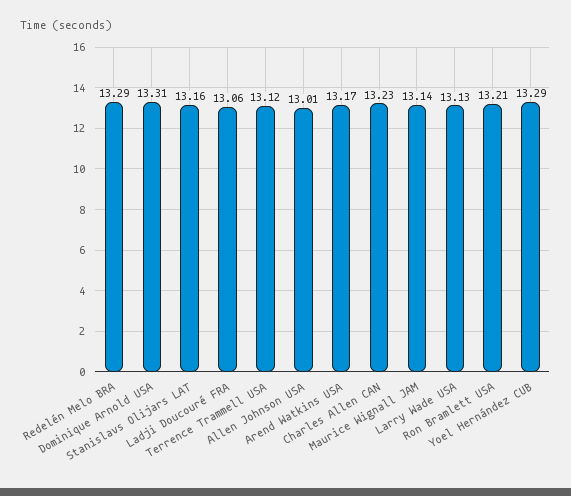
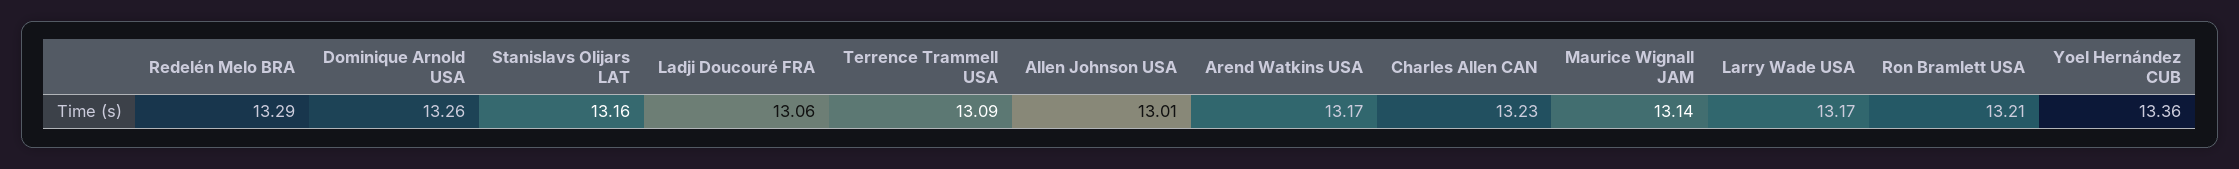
  {
    "Redelén Melo BRA": 13.29,
-   "Dominique Arnold USA": 13.31,
+   "Dominique Arnold USA": 13.26,
    "Stanislavs Olijars LAT": 13.16,
    "Ladji Doucouré FRA": 13.06,
-   "Terrence Trammell USA": 13.12,
+   "Terrence Trammell USA": 13.09,
    "Allen Johnson USA": 13.01,
    "Arend Watkins USA": 13.17,
    "Charles Allen CAN": 13.23,
    "Maurice Wignall JAM": 13.14,
-   "Larry Wade USA": 13.13,
+   "Larry Wade USA": 13.17,
    "Ron Bramlett USA": 13.21,
-   "Yoel Hernández CUB": 13.29
+   "Yoel Hernández CUB": 13.36
  }

